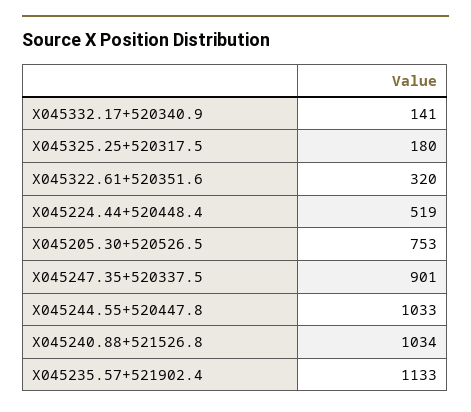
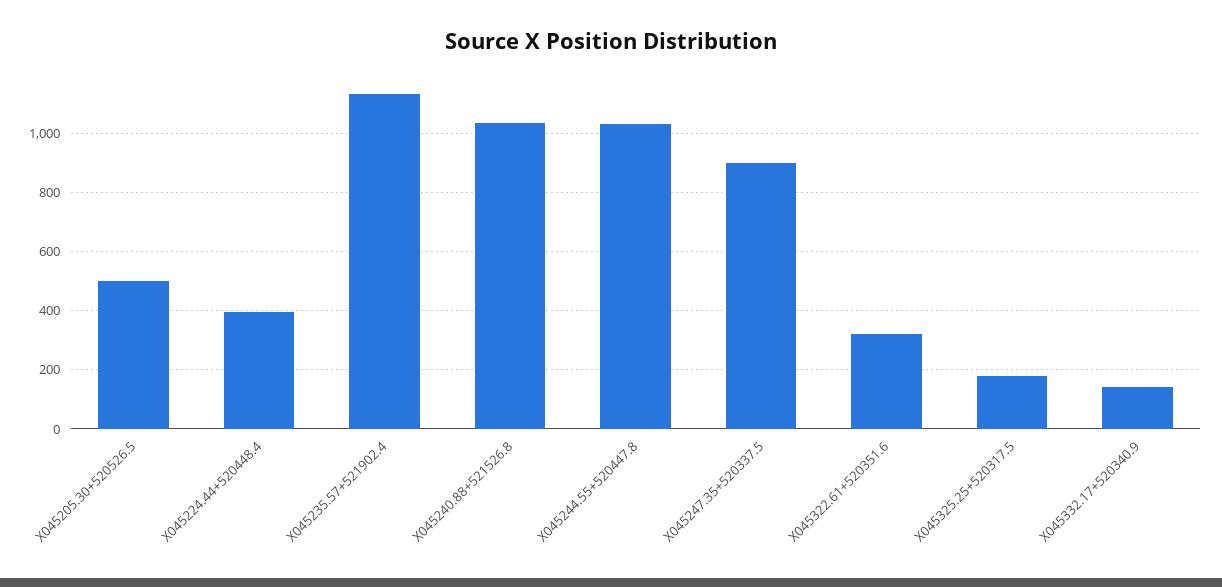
  {
    "X045332.17+520340.9": 141,
    "X045325.25+520317.5": 180,
    "X045322.61+520351.6": 320,
-   "X045224.44+520448.4": 519,
+   "X045224.44+520448.4": 400,
-   "X045205.30+520526.5": 753,
+   "X045205.30+520526.5": 500,
    "X045247.35+520337.5": 901,
    "X045244.55+520447.8": 1033,
    "X045240.88+521526.8": 1034,
    "X045235.57+521902.4": 1133
  }

